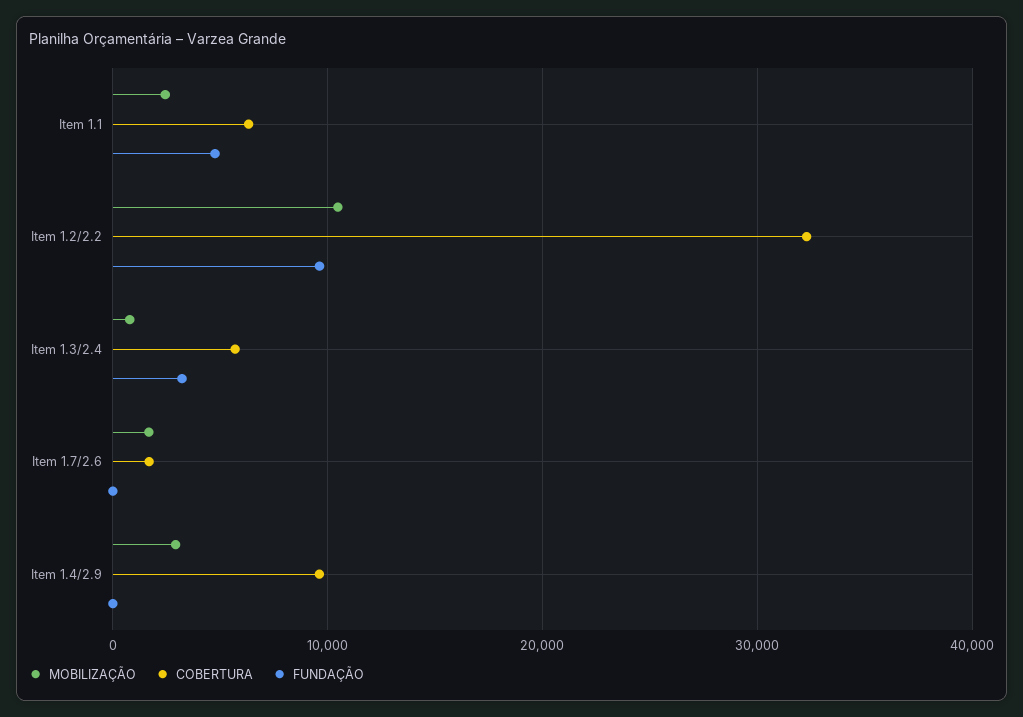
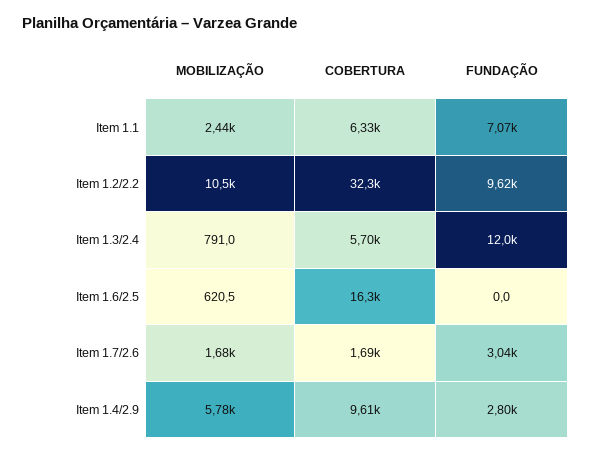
  {
    "MOBILIZAÇÃO": {
      "Item 1.1": 2440,
      "Item 1.2/2.2": 10500,
      "Item 1.3/2.4": 791,
      "Item 1.7/2.6": 1680,
-     "Item 1.4/2.9": 3000
+     "Item 1.4/2.9": 5780,
+     "Item 1.6/2.5": 620.5
    },
    "COBERTURA": {
      "Item 1.1": 6330,
      "Item 1.2/2.2": 32300,
      "Item 1.3/2.4": 5700,
      "Item 1.7/2.6": 1690,
-     "Item 1.4/2.9": 9610
+     "Item 1.4/2.9": 9610,
+     "Item 1.6/2.5": 16300
    },
    "FUNDAÇÃO": {
-     "Item 1.1": 5000,
+     "Item 1.1": 7070,
      "Item 1.2/2.2": 9620,
-     "Item 1.3/2.4": 3000,
+     "Item 1.3/2.4": 12000,
-     "Item 1.7/2.6": 0,
+     "Item 1.7/2.6": 3040,
-     "Item 1.4/2.9": 0
+     "Item 1.4/2.9": 2800,
+     "Item 1.6/2.5": 0
    }
  }

